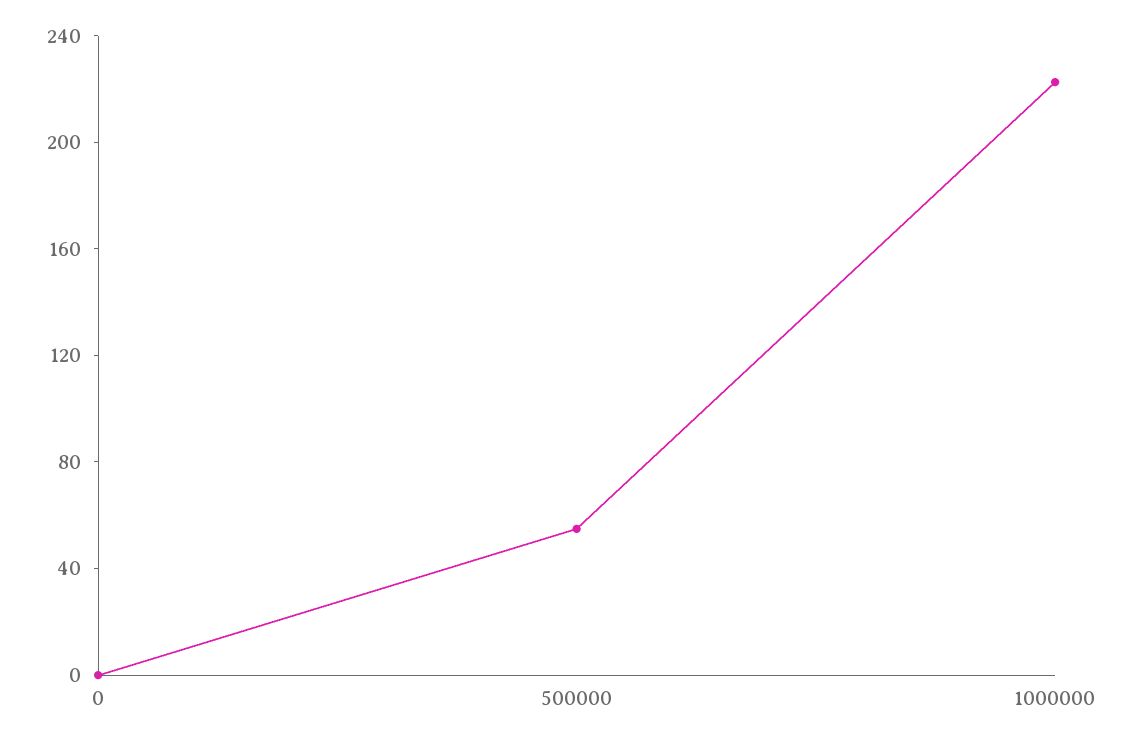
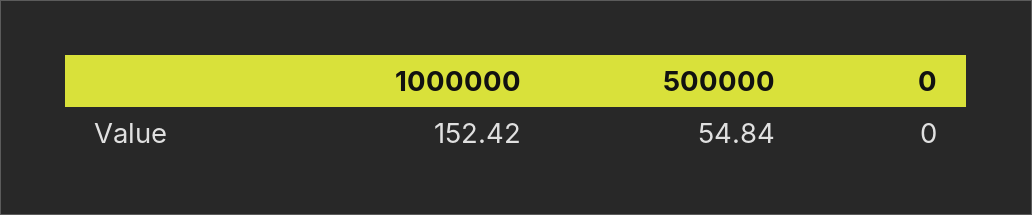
  {
    "0": 0,
    "500000": 54.84,
-   "1000000": 220
+   "1000000": 152.42
  }

